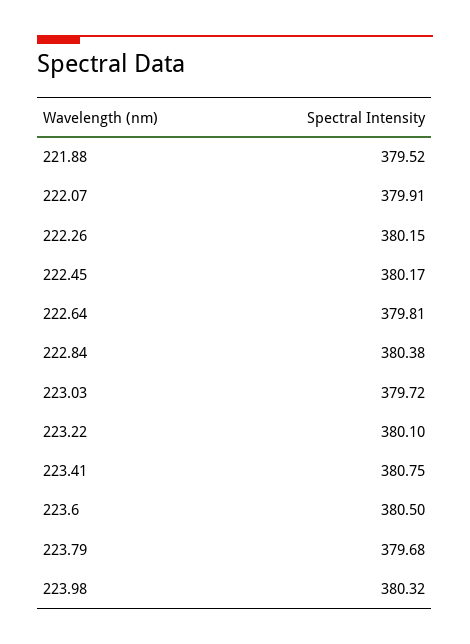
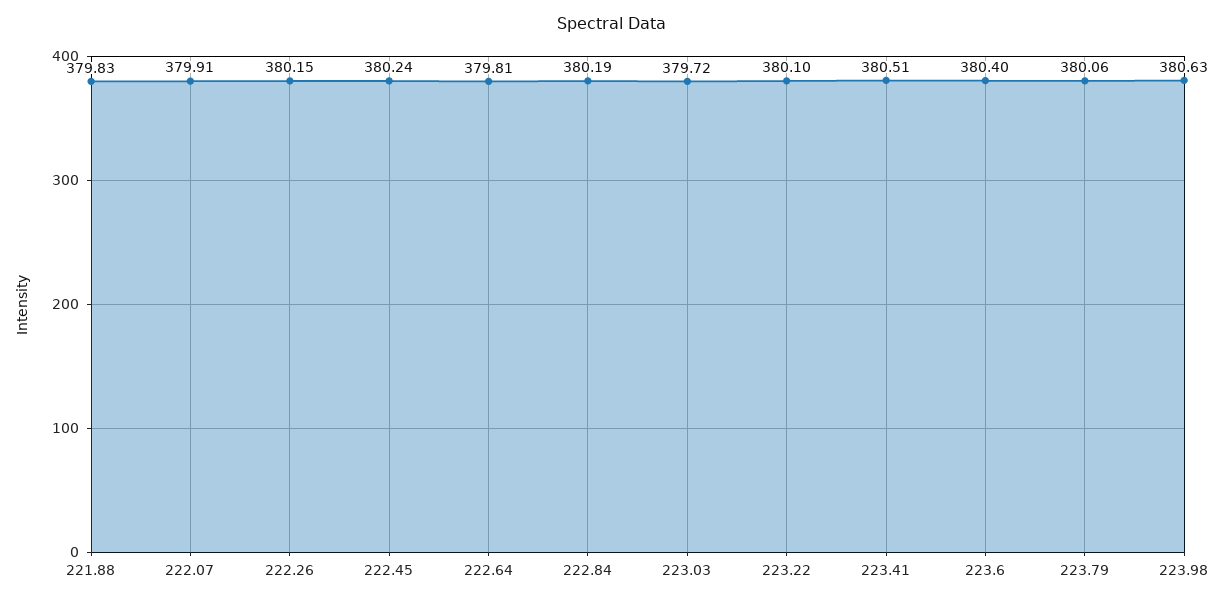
  {
-   "221.88": 379.52,
+   "221.88": 379.83,
    "222.07": 379.91,
    "222.26": 380.15,
-   "222.45": 380.17,
+   "222.45": 380.24,
    "222.64": 379.81,
-   "222.84": 380.38,
+   "222.84": 380.19,
    "223.03": 379.72,
    "223.22": 380.1,
-   "223.41": 380.75,
+   "223.41": 380.51,
-   "223.6": 380.5,
+   "223.6": 380.4,
-   "223.79": 379.68,
+   "223.79": 380.06,
-   "223.98": 380.32
+   "223.98": 380.63
  }

